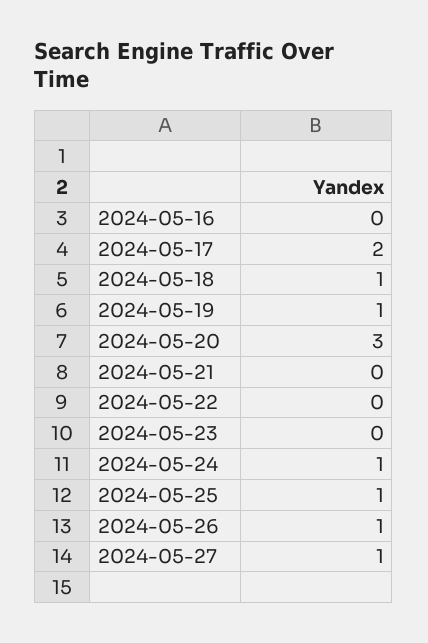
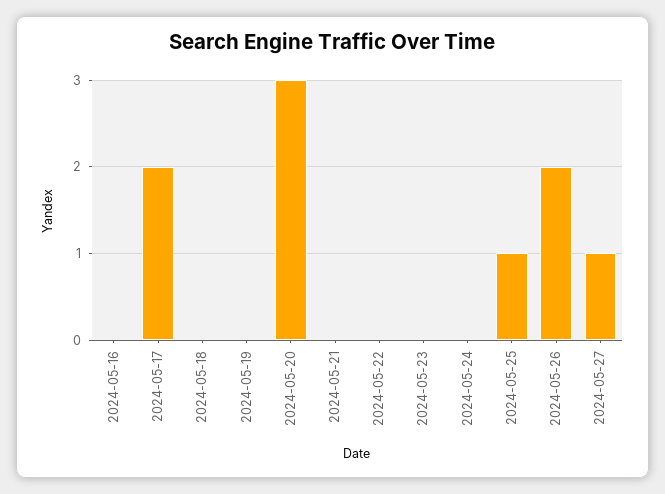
  {
    "2024-05-16": 0,
    "2024-05-17": 2,
-   "2024-05-18": 1,
+   "2024-05-18": 0,
-   "2024-05-19": 1,
+   "2024-05-19": 0,
    "2024-05-20": 3,
    "2024-05-21": 0,
    "2024-05-22": 0,
    "2024-05-23": 0,
-   "2024-05-24": 1,
+   "2024-05-24": 0,
    "2024-05-25": 1,
-   "2024-05-26": 1,
+   "2024-05-26": 2,
    "2024-05-27": 1
  }

